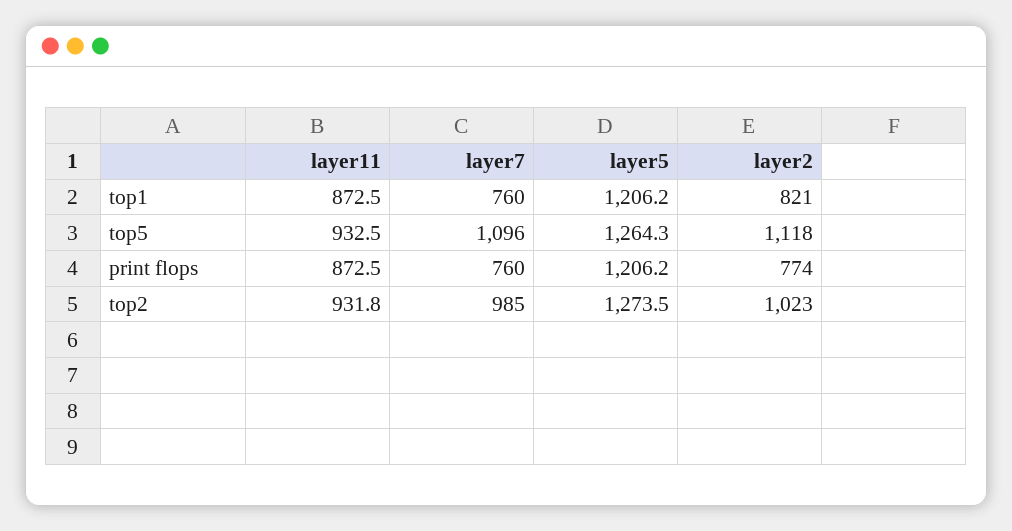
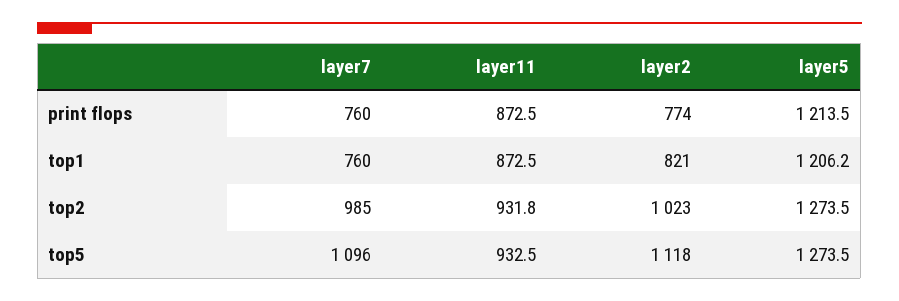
  {
    "layer11": {
      "top1": 872.5,
      "top5": 932.5,
      "print flops": 872.5,
      "top2": 931.8
    },
    "layer7": {
      "top1": 760,
      "top5": 1096,
      "print flops": 760,
      "top2": 985
    },
    "layer5": {
      "top1": 1206.2,
-     "top5": 1264.3,
+     "top5": 1273.5,
-     "print flops": 1206.2,
+     "print flops": 1213.5,
      "top2": 1273.5
    },
    "layer2": {
      "top1": 821,
      "top5": 1118,
      "print flops": 774,
      "top2": 1023
    }
  }

